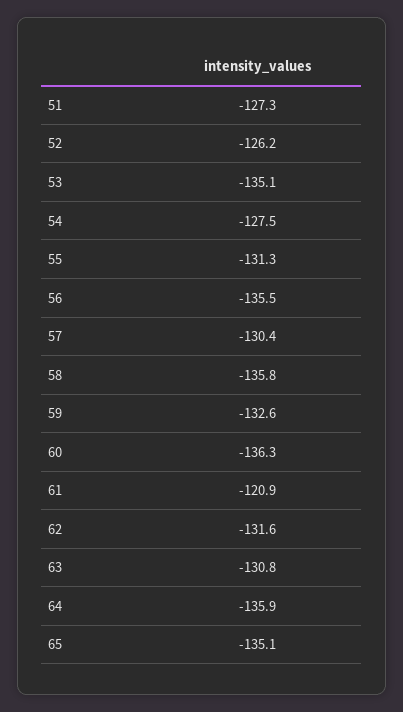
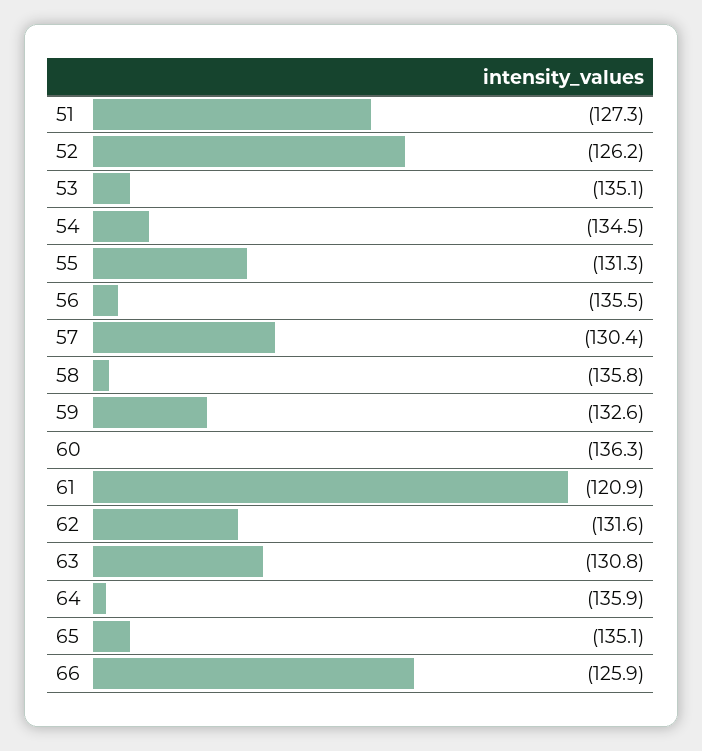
  {
    "51": -127.3,
    "52": -126.2,
    "53": -135.1,
-   "54": -127.5,
+   "54": -134.5,
    "55": -131.3,
    "56": -135.5,
    "57": -130.4,
    "58": -135.8,
    "59": -132.6,
    "60": -136.3,
    "61": -120.9,
    "62": -131.6,
    "63": -130.8,
    "64": -135.9,
-   "65": -135.1
+   "65": -135.1,
+   "66": -125.9
  }

